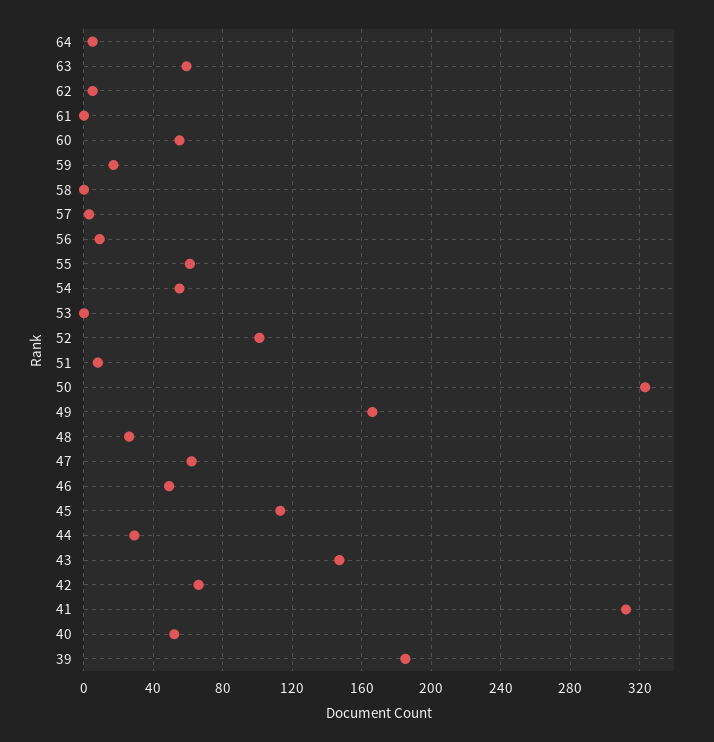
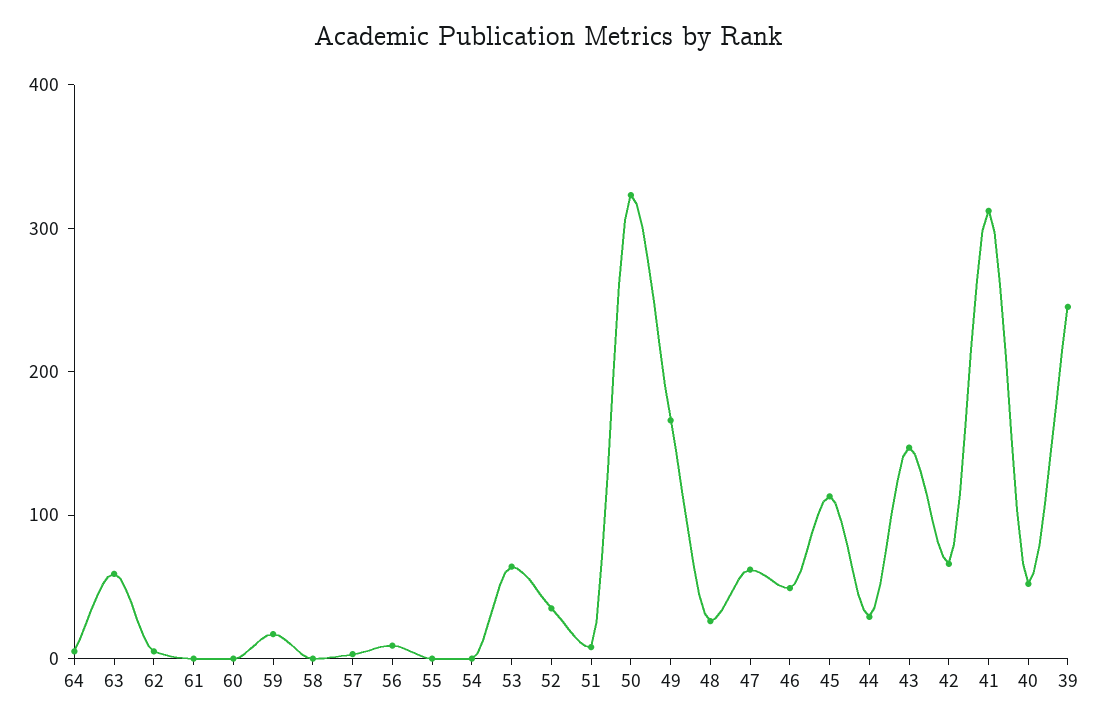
  {
    "64": 5,
    "63": 60,
    "62": 5,
    "61": 0,
-   "60": 55,
+   "60": 0,
    "59": 15,
    "58": 0,
    "57": 5,
    "56": 10,
-   "55": 60,
+   "55": 0,
-   "54": 55,
+   "54": 0,
-   "53": 0,
+   "53": 60,
-   "52": 100,
+   "52": 40,
    "51": 10,
    "50": 325,
    "49": 165,
    "48": 25,
    "47": 60,
    "46": 50,
    "45": 115,
    "44": 30,
    "43": 145,
    "42": 65,
    "41": 310,
    "40": 50,
-   "39": 185
+   "39": 240
  }

